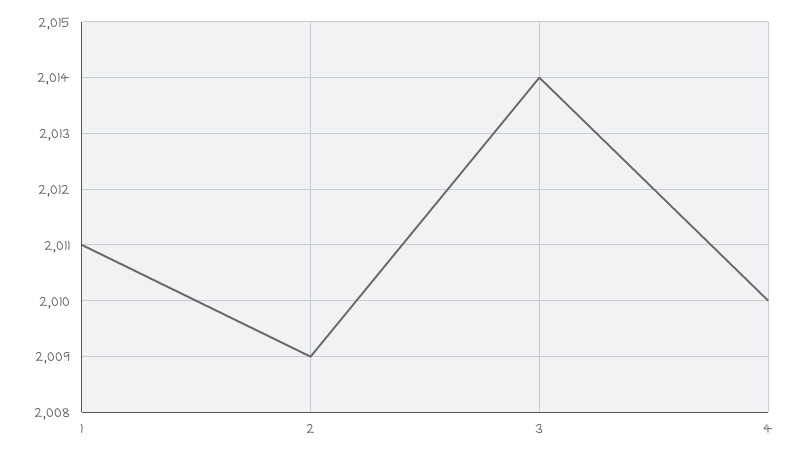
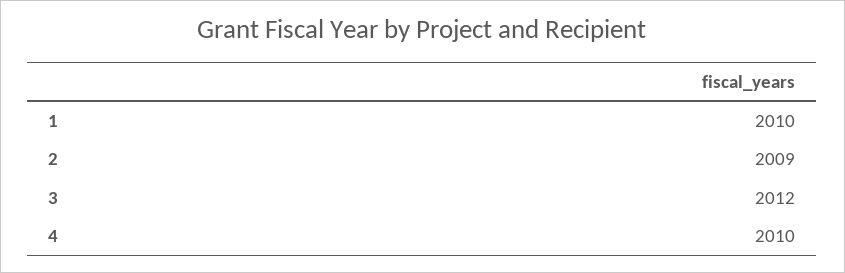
  {
-   "1": 2011,
+   "1": 2010,
    "2": 2009,
-   "3": 2014,
+   "3": 2012,
    "4": 2010
  }

